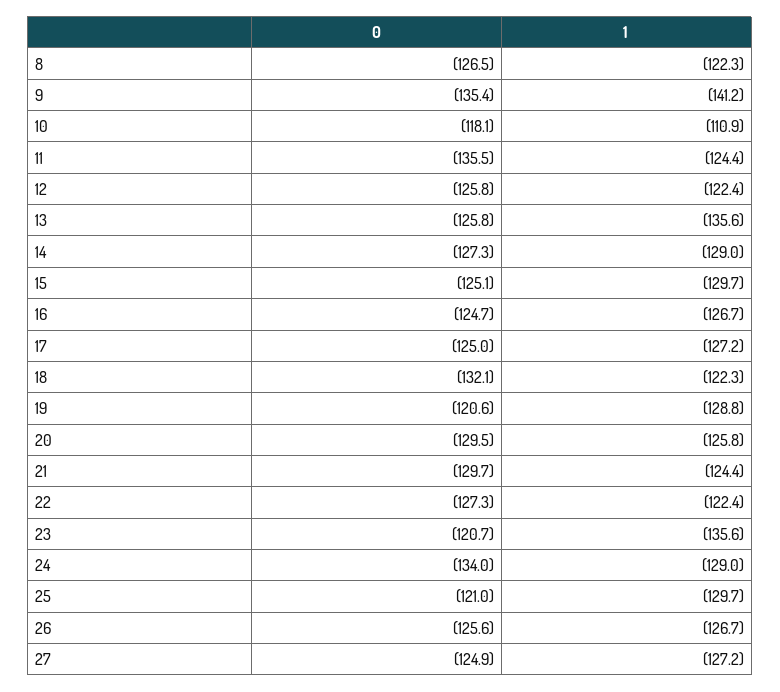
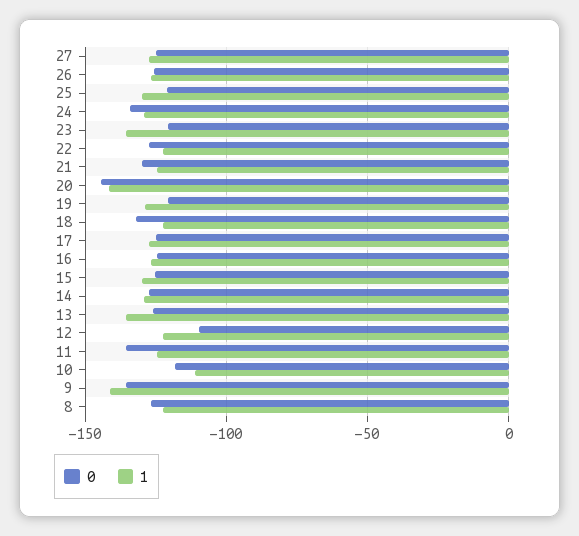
  {
    "0": {
      "8": -126.5,
      "9": -135.4,
      "10": -118.1,
      "11": -135.5,
-     "12": -125.8,
+     "12": -110,
      "13": -125.8,
      "14": -127.3,
      "15": -125.1,
      "16": -124.7,
      "17": -125,
      "18": -132.1,
      "19": -120.6,
-     "20": -129.5,
+     "20": -145,
      "21": -129.7,
      "22": -127.3,
      "23": -120.7,
      "24": -134,
      "25": -121,
      "26": -125.6,
      "27": -124.9
    },
    "1": {
      "8": -122.3,
      "9": -141.2,
      "10": -110.9,
      "11": -124.4,
      "12": -122.4,
      "13": -135.6,
      "14": -129,
      "15": -129.7,
      "16": -126.7,
      "17": -127.2,
      "18": -122.3,
      "19": -128.8,
-     "20": -125.8,
+     "20": -140,
      "21": -124.4,
      "22": -122.4,
      "23": -135.6,
      "24": -129,
      "25": -129.7,
      "26": -126.7,
      "27": -127.2
    }
  }

